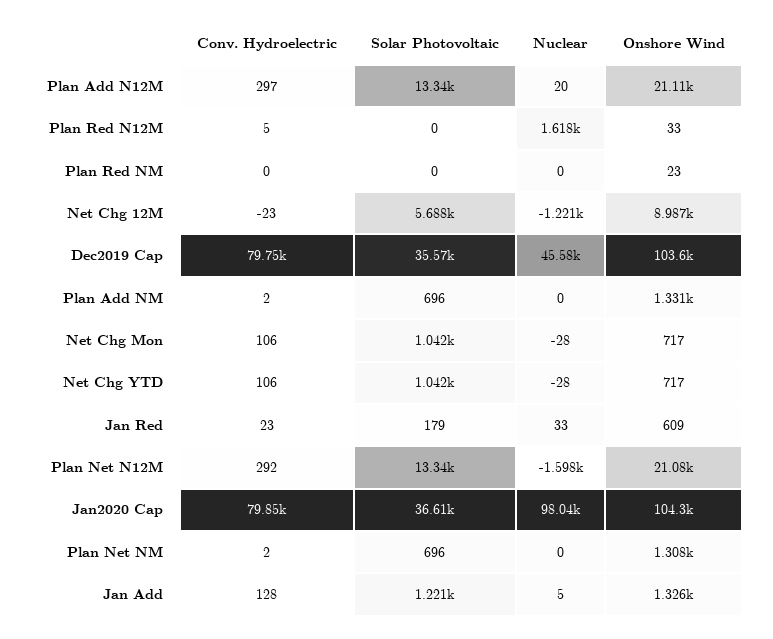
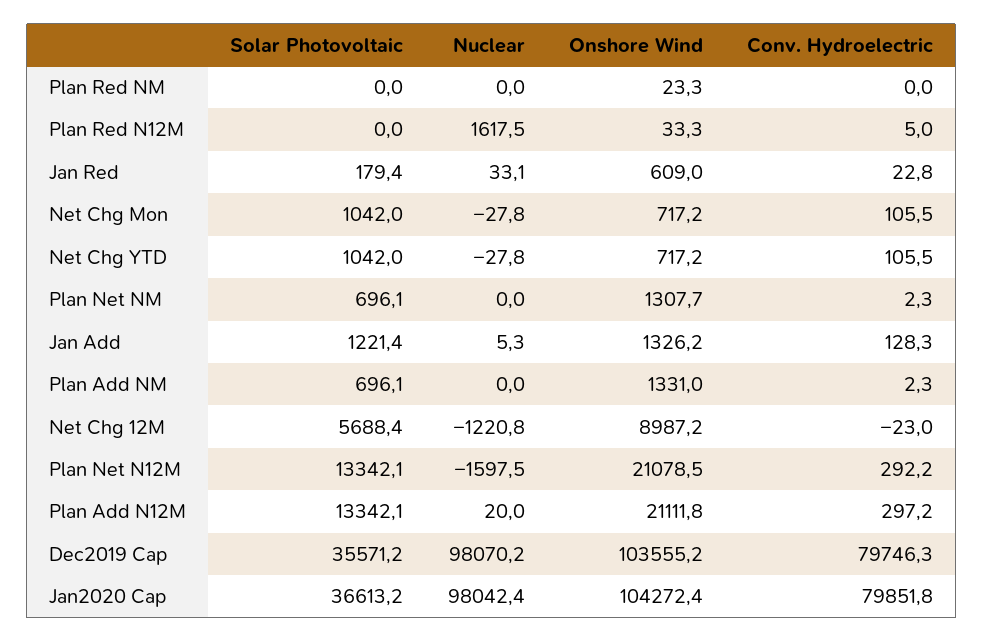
  {
    "Conv. Hydroelectric": {
      "Plan Add N12M": 297.2,
      "Plan Red N12M": 5,
      "Plan Red NM": 0,
      "Net Chg 12M": -23,
      "Dec2019 Cap": 79746.3,
      "Plan Add NM": 2.3,
      "Net Chg Mon": 105.5,
      "Net Chg YTD": 105.5,
      "Jan Red": 22.8,
      "Plan Net N12M": 292.2,
      "Jan2020 Cap": 79851.8,
      "Plan Net NM": 2.3,
      "Jan Add": 128.3
    },
    "Solar Photovoltaic": {
      "Plan Add N12M": 13342.1,
      "Plan Red N12M": 0,
      "Plan Red NM": 0,
      "Net Chg 12M": 5688.4,
      "Dec2019 Cap": 35571.2,
      "Plan Add NM": 696.1,
      "Net Chg Mon": 1042,
      "Net Chg YTD": 1042,
      "Jan Red": 179.4,
      "Plan Net N12M": 13342.1,
      "Jan2020 Cap": 36613.2,
      "Plan Net NM": 696.1,
      "Jan Add": 1221.4
    },
    "Nuclear": {
      "Plan Add N12M": 20,
      "Plan Red N12M": 1617.5,
      "Plan Red NM": 0,
      "Net Chg 12M": -1220.8,
-     "Dec2019 Cap": 45580,
+     "Dec2019 Cap": 98070.2,
      "Plan Add NM": 0,
      "Net Chg Mon": -27.8,
      "Net Chg YTD": -27.8,
      "Jan Red": 33.1,
      "Plan Net N12M": -1597.5,
      "Jan2020 Cap": 98042.4,
      "Plan Net NM": 0,
      "Jan Add": 5.3
    },
    "Onshore Wind": {
      "Plan Add N12M": 21111.8,
      "Plan Red N12M": 33.3,
      "Plan Red NM": 23.3,
      "Net Chg 12M": 8987.2,
      "Dec2019 Cap": 103555.2,
      "Plan Add NM": 1331,
      "Net Chg Mon": 717.2,
      "Net Chg YTD": 717.2,
      "Jan Red": 609,
      "Plan Net N12M": 21078.5,
      "Jan2020 Cap": 104272.4,
      "Plan Net NM": 1307.7,
      "Jan Add": 1326.2
    }
  }

